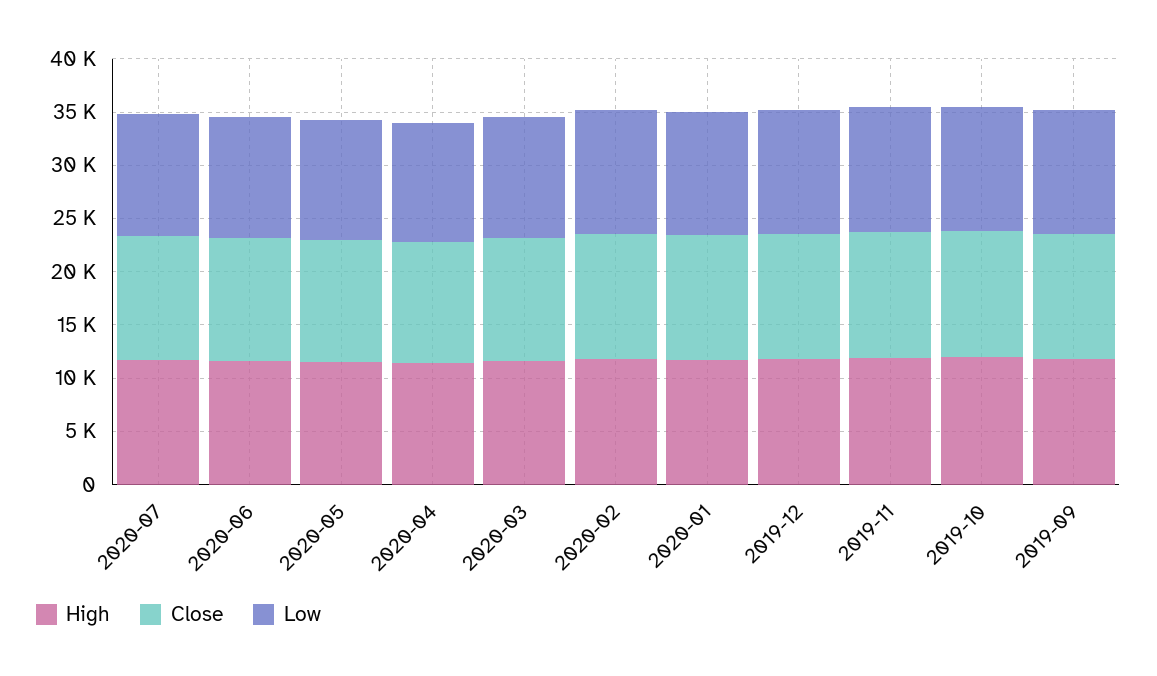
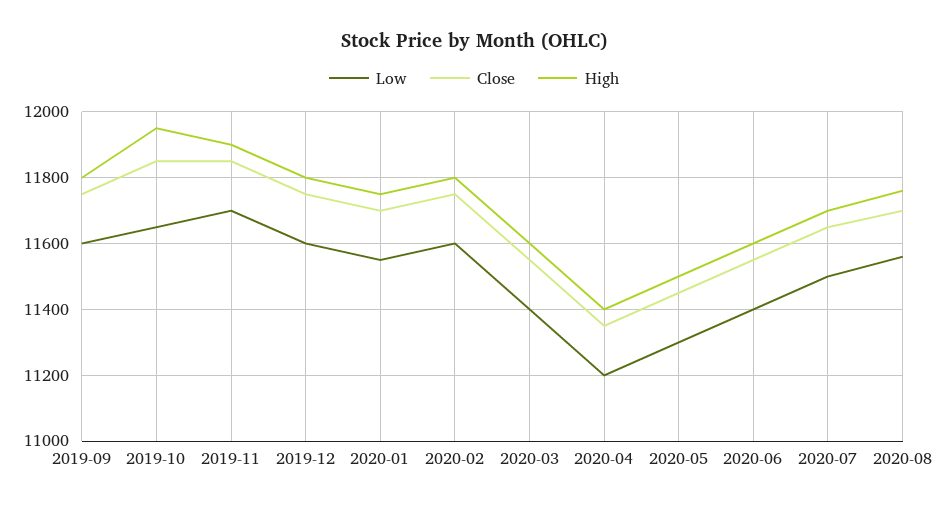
  {
    "High": {
      "2020-07": 11700,
      "2020-06": 11600,
      "2020-05": 11500,
      "2020-04": 11400,
      "2020-03": 11600,
      "2020-02": 11800,
      "2020-01": 11760,
      "2019-12": 11800,
      "2019-11": 11900,
      "2019-10": 11960,
-     "2019-09": 11800
+     "2019-09": 11800,
+     "2020-08": 11760
    },
    "Close": {
      "2020-07": 11660,
      "2020-06": 11560,
      "2020-05": 11460,
      "2020-04": 11360,
      "2020-03": 11560,
      "2020-02": 11760,
      "2020-01": 11700,
      "2019-12": 11760,
      "2019-11": 11860,
      "2019-10": 11860,
-     "2019-09": 11760
+     "2019-09": 11760,
+     "2020-08": 11700
    },
    "Low": {
      "2020-07": 11500,
      "2020-06": 11400,
      "2020-05": 11300,
      "2020-04": 11200,
      "2020-03": 11400,
      "2020-02": 11600,
      "2020-01": 11560,
      "2019-12": 11600,
      "2019-11": 11700,
      "2019-10": 11660,
-     "2019-09": 11600
+     "2019-09": 11600,
+     "2020-08": 11560
    }
  }

